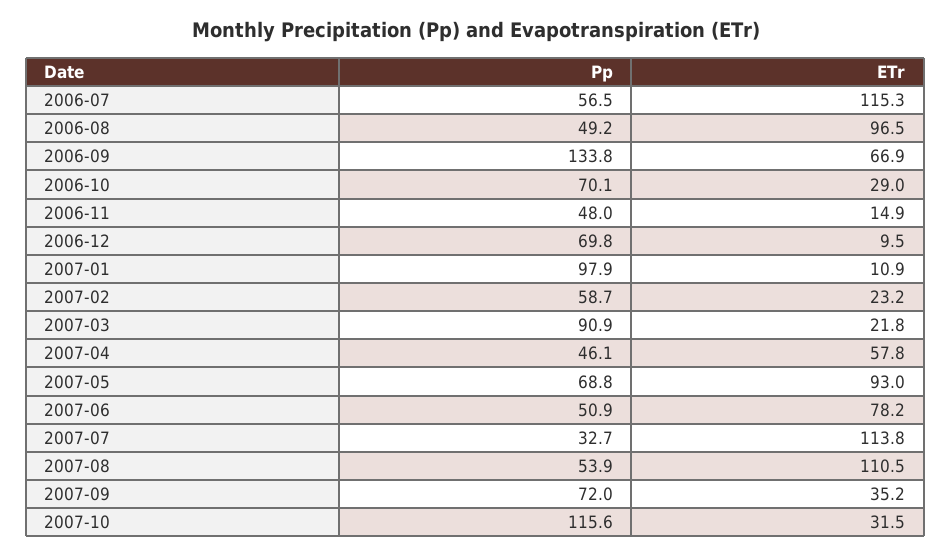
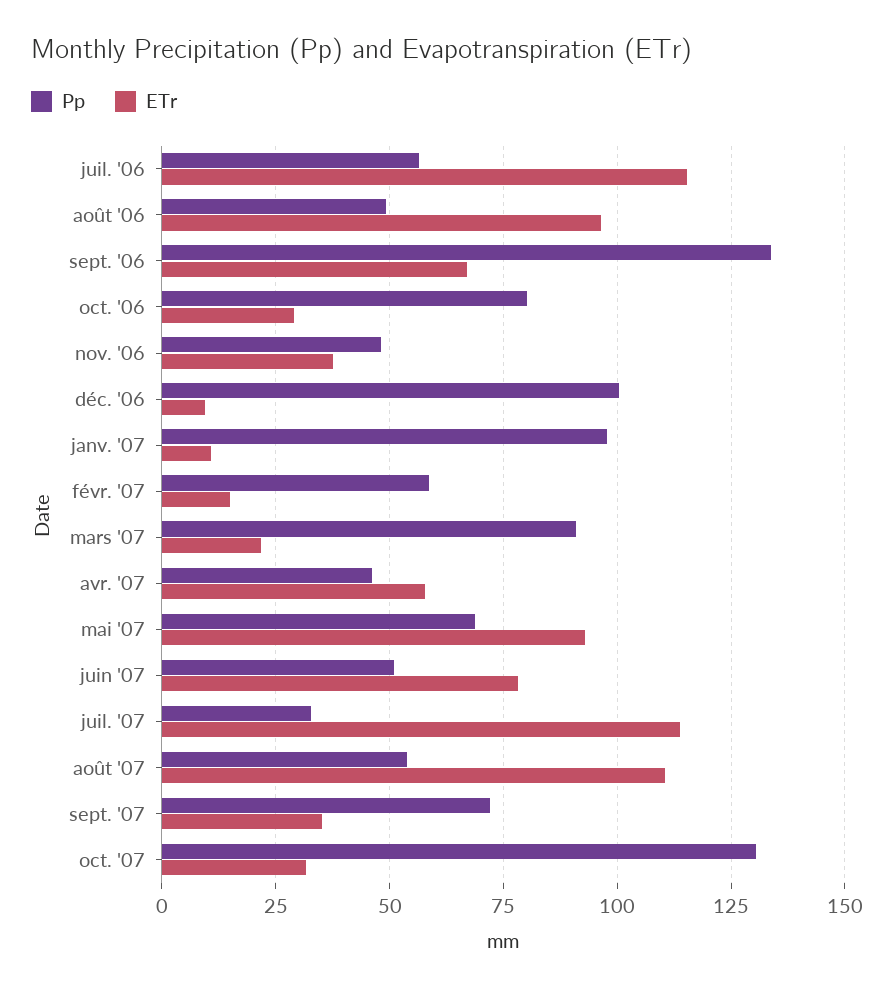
  {
    "Pp": {
      "2006-07": 56.5,
      "2006-08": 49.2,
      "2006-09": 133.8,
-     "2006-10": 70.1,
+     "2006-10": 80,
      "2006-11": 48,
-     "2006-12": 69.8,
+     "2006-12": 100,
      "2007-01": 97.9,
      "2007-02": 58.7,
      "2007-03": 90.9,
      "2007-04": 46.1,
      "2007-05": 68.8,
      "2007-06": 50.9,
      "2007-07": 32.7,
      "2007-08": 53.9,
      "2007-09": 72,
-     "2007-10": 115.6
+     "2007-10": 130
    },
    "ETr": {
      "2006-07": 115.3,
      "2006-08": 96.5,
      "2006-09": 66.9,
      "2006-10": 29,
-     "2006-11": 14.9,
+     "2006-11": 37.5,
      "2006-12": 9.5,
      "2007-01": 10.9,
-     "2007-02": 23.2,
+     "2007-02": 15,
      "2007-03": 21.8,
      "2007-04": 57.8,
      "2007-05": 93,
      "2007-06": 78.2,
      "2007-07": 113.8,
      "2007-08": 110.5,
      "2007-09": 35.2,
      "2007-10": 31.5
    }
  }

